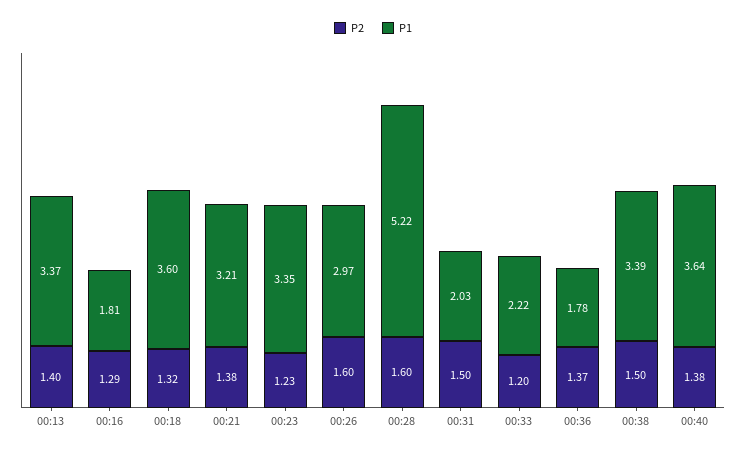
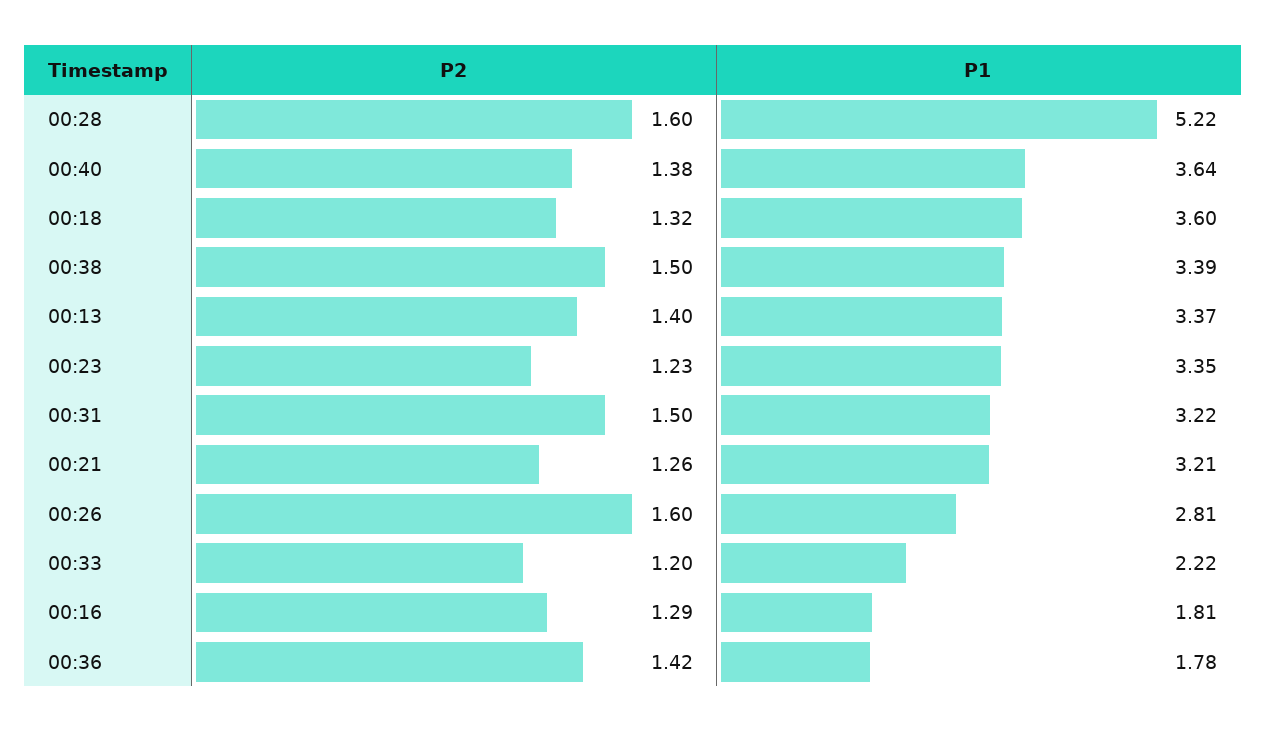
  {
    "P2": {
      "00:13": 1.4,
      "00:16": 1.29,
      "00:18": 1.32,
-     "00:21": 1.38,
+     "00:21": 1.26,
      "00:23": 1.23,
      "00:26": 1.6,
      "00:28": 1.6,
      "00:31": 1.5,
      "00:33": 1.2,
-     "00:36": 1.37,
+     "00:36": 1.42,
      "00:38": 1.5,
      "00:40": 1.38
    },
    "P1": {
      "00:13": 3.37,
      "00:16": 1.81,
      "00:18": 3.6,
      "00:21": 3.21,
      "00:23": 3.35,
-     "00:26": 2.97,
+     "00:26": 2.81,
      "00:28": 5.22,
-     "00:31": 2.03,
+     "00:31": 3.22,
      "00:33": 2.22,
      "00:36": 1.78,
      "00:38": 3.39,
      "00:40": 3.64
    }
  }

